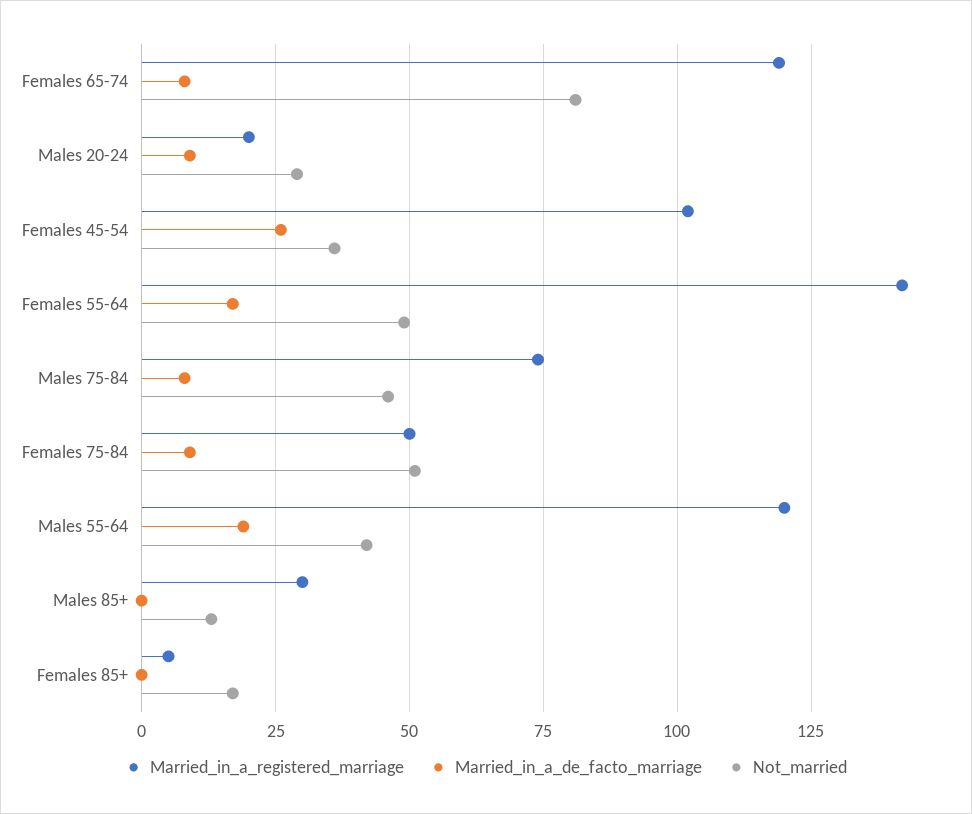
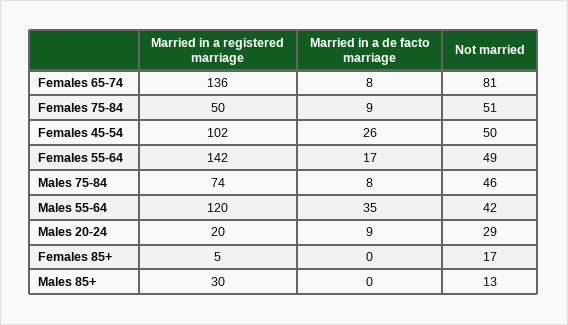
  {
    "Married_in_a_registered_marriage": {
-     "Females 65-74": 120,
+     "Females 65-74": 136,
      "Males 20-24": 20,
      "Females 45-54": 102,
      "Females 55-64": 142,
      "Males 75-84": 74,
      "Females 75-84": 50,
      "Males 55-64": 120,
      "Males 85+": 30,
      "Females 85+": 5
    },
    "Married_in_a_de_facto_marriage": {
      "Females 65-74": 8,
      "Males 20-24": 9,
      "Females 45-54": 26,
      "Females 55-64": 17,
      "Males 75-84": 8,
      "Females 75-84": 9,
-     "Males 55-64": 20,
+     "Males 55-64": 35,
      "Males 85+": 0,
      "Females 85+": 0
    },
    "Not_married": {
      "Females 65-74": 81,
      "Males 20-24": 29,
-     "Females 45-54": 35,
+     "Females 45-54": 50,
      "Females 55-64": 49,
      "Males 75-84": 46,
      "Females 75-84": 51,
      "Males 55-64": 42,
      "Males 85+": 13,
      "Females 85+": 17
    }
  }

